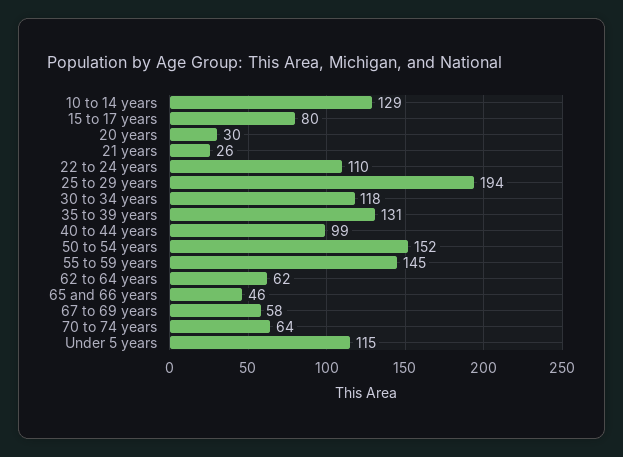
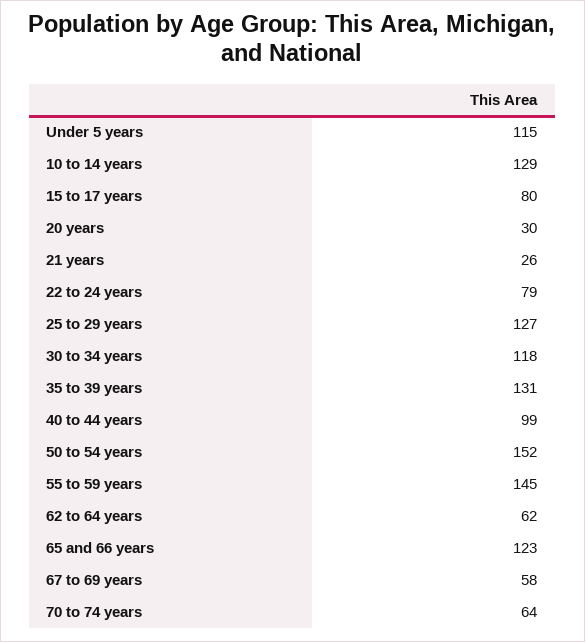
  {
    "10 to 14 years": 129,
    "15 to 17 years": 80,
    "20 years": 30,
    "21 years": 26,
-   "22 to 24 years": 110,
+   "22 to 24 years": 79,
-   "25 to 29 years": 194,
+   "25 to 29 years": 127,
    "30 to 34 years": 118,
    "35 to 39 years": 131,
    "40 to 44 years": 99,
    "50 to 54 years": 152,
    "55 to 59 years": 145,
    "62 to 64 years": 62,
-   "65 and 66 years": 46,
+   "65 and 66 years": 123,
    "67 to 69 years": 58,
    "70 to 74 years": 64,
    "Under 5 years": 115
  }

